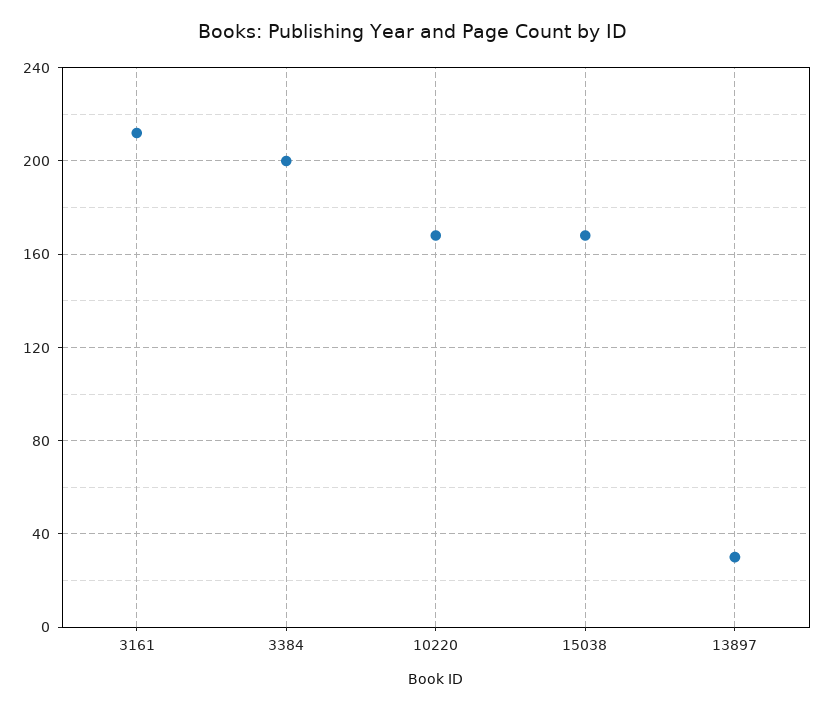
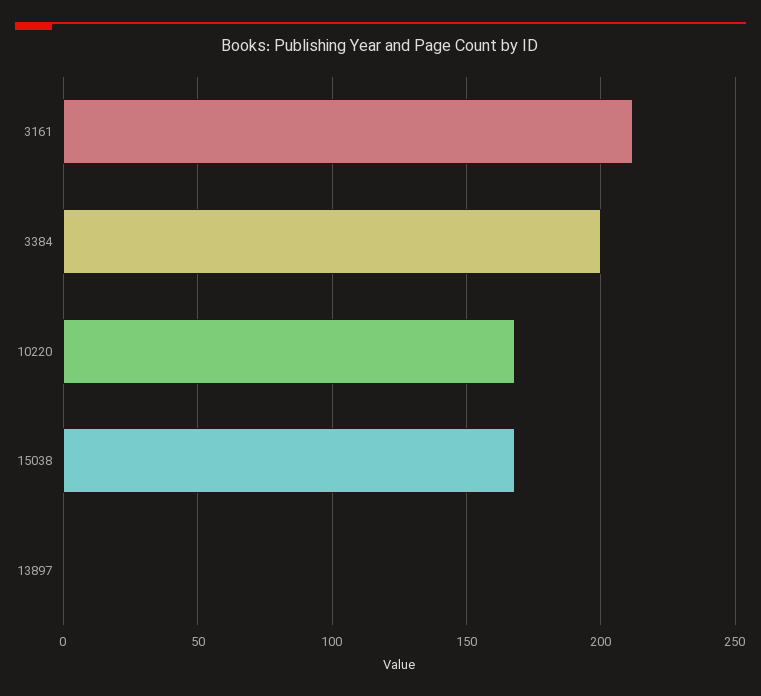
  {
    "3161": 210,
    "3384": 200,
    "10220": 170,
    "15038": 170,
-   "13897": 30
+   "13897": 0
  }

